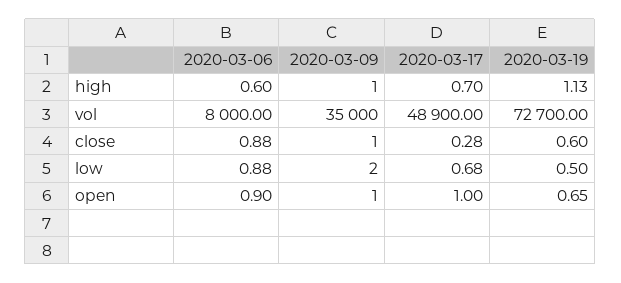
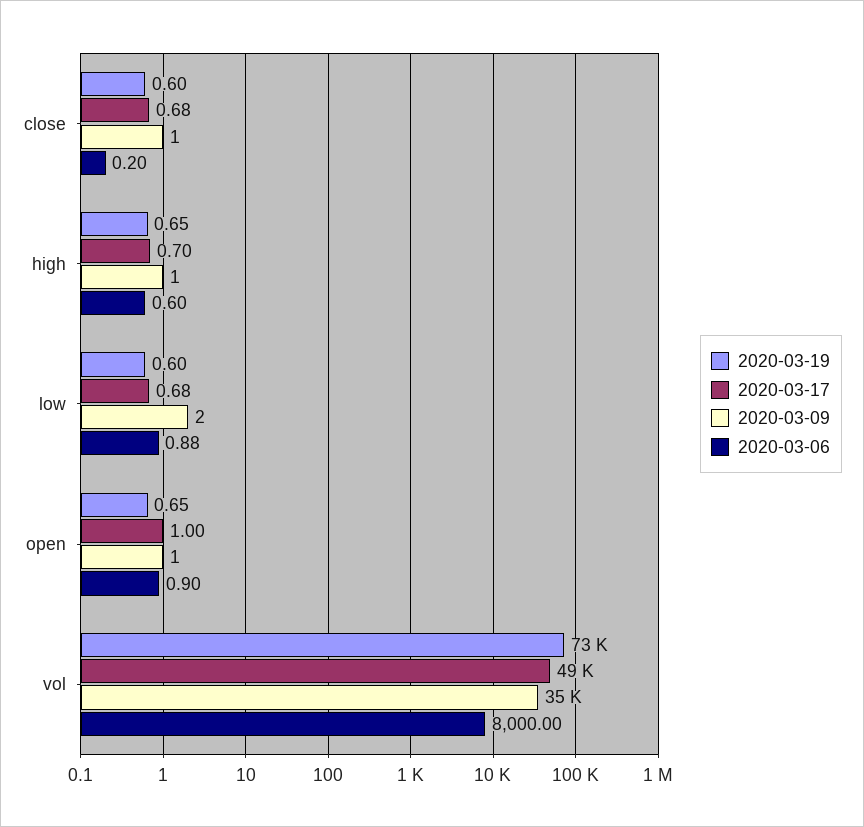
  {
    "2020-03-06": {
      "high": 0.6,
      "vol": 8000,
-     "close": 0.88,
+     "close": 0.2,
      "low": 0.88,
      "open": 0.9
    },
    "2020-03-09": {
      "high": 1,
      "vol": 35000,
      "close": 1,
      "low": 2,
      "open": 1
    },
    "2020-03-17": {
      "high": 0.7,
      "vol": 48900,
-     "close": 0.28,
+     "close": 0.68,
      "low": 0.68,
      "open": 1
    },
    "2020-03-19": {
-     "high": 1.13,
+     "high": 0.65,
      "vol": 72700,
      "close": 0.6,
-     "low": 0.5,
+     "low": 0.6,
      "open": 0.65
    }
  }

